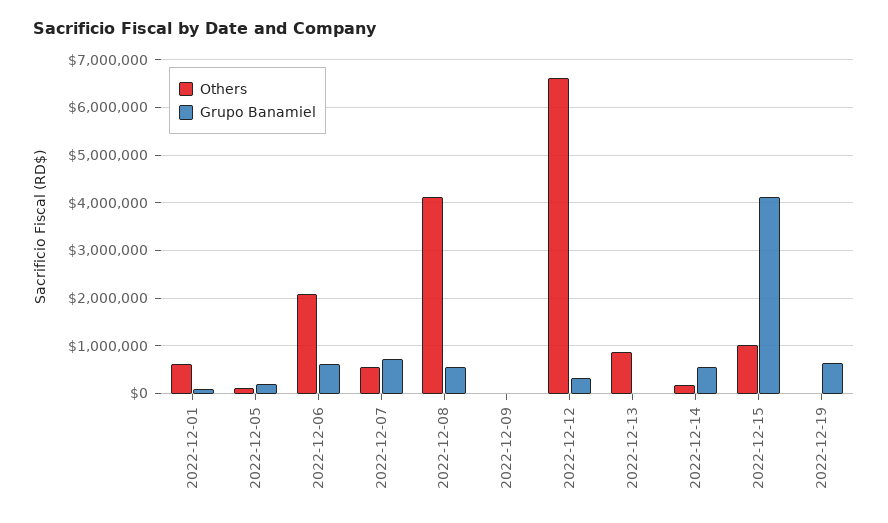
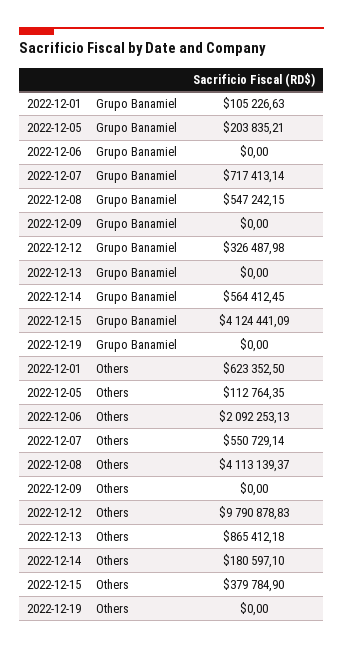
  {
    "Others": {
      "2022-12-01": 623352.5,
      "2022-12-05": 112764.35,
      "2022-12-06": 2092253.13,
      "2022-12-07": 550729.14,
      "2022-12-08": 4113139.37,
      "2022-12-09": 0,
-     "2022-12-12": 6600000,
+     "2022-12-12": 9790878.83,
      "2022-12-13": 865412.18,
      "2022-12-14": 180597.1,
-     "2022-12-15": 1000000,
+     "2022-12-15": 379784.9,
      "2022-12-19": 0
    },
    "Grupo Banamiel": {
      "2022-12-01": 105226.63,
      "2022-12-05": 203835.21,
-     "2022-12-06": 600000,
+     "2022-12-06": 0,
      "2022-12-07": 717413.14,
      "2022-12-08": 547242.15,
      "2022-12-09": 0,
      "2022-12-12": 326487.98,
      "2022-12-13": 0,
      "2022-12-14": 564412.45,
      "2022-12-15": 4124441.09,
-     "2022-12-19": 600000
+     "2022-12-19": 0
    }
  }

